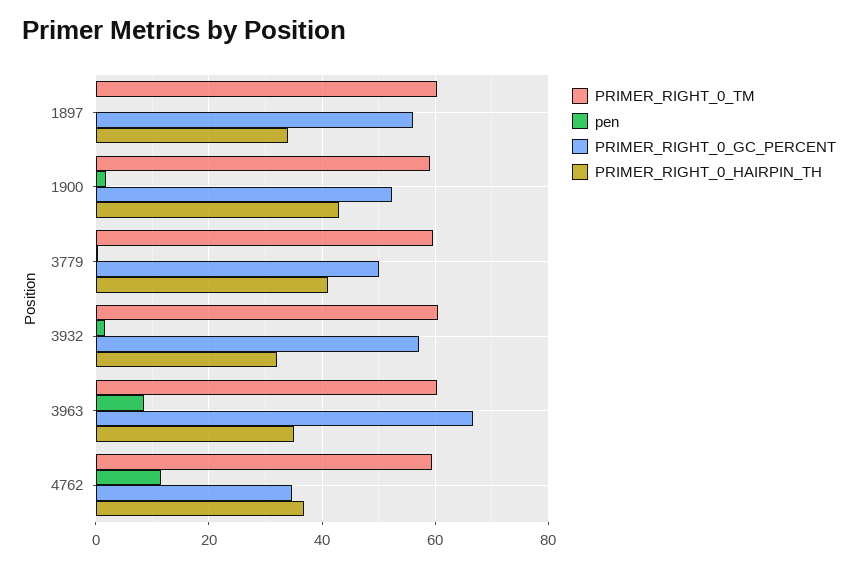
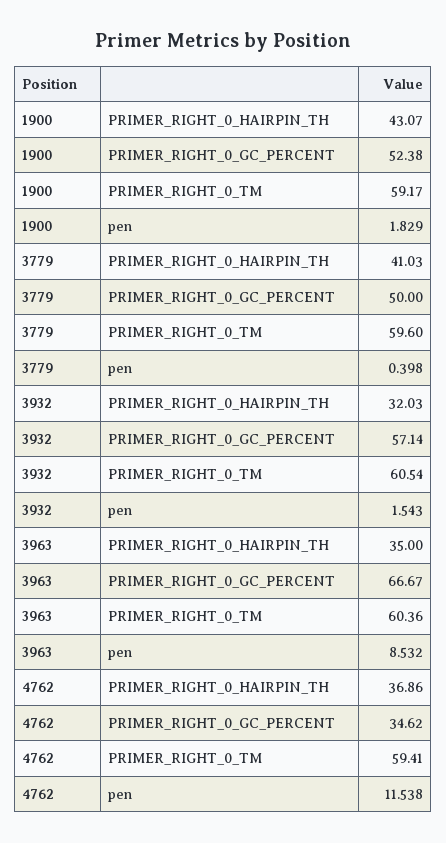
  {
    "PRIMER_RIGHT_0_TM": {
-     "1897": 60,
      "1900": 59.17,
      "3779": 59.6,
      "3932": 60.54,
      "3963": 60.36,
      "4762": 59.41
    },
    "pen": {
-     "1897": 0,
      "1900": 1.829,
      "3779": 0.398,
      "3932": 1.543,
      "3963": 8.532,
      "4762": 11.538
    },
    "PRIMER_RIGHT_0_GC_PERCENT": {
-     "1897": 56,
      "1900": 52.38,
      "3779": 50,
      "3932": 57.14,
      "3963": 66.67,
      "4762": 34.62
    },
    "PRIMER_RIGHT_0_HAIRPIN_TH": {
-     "1897": 34,
      "1900": 43.07,
      "3779": 41.03,
      "3932": 32.03,
      "3963": 35,
      "4762": 36.86
    }
  }

